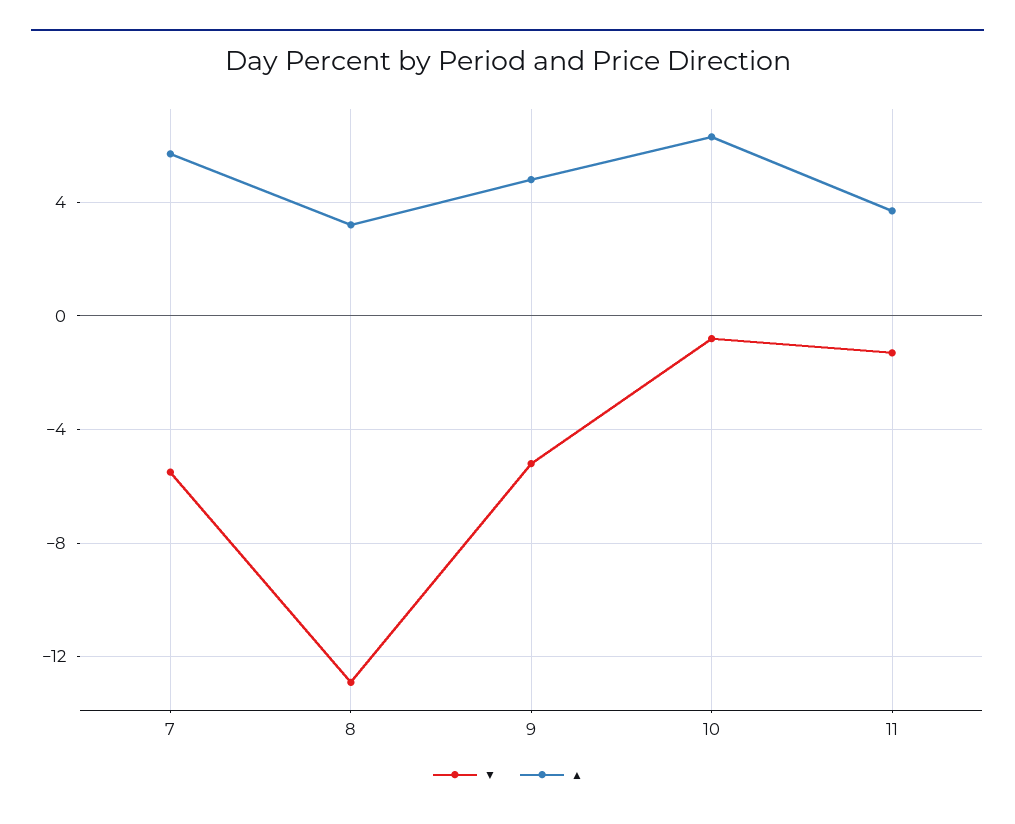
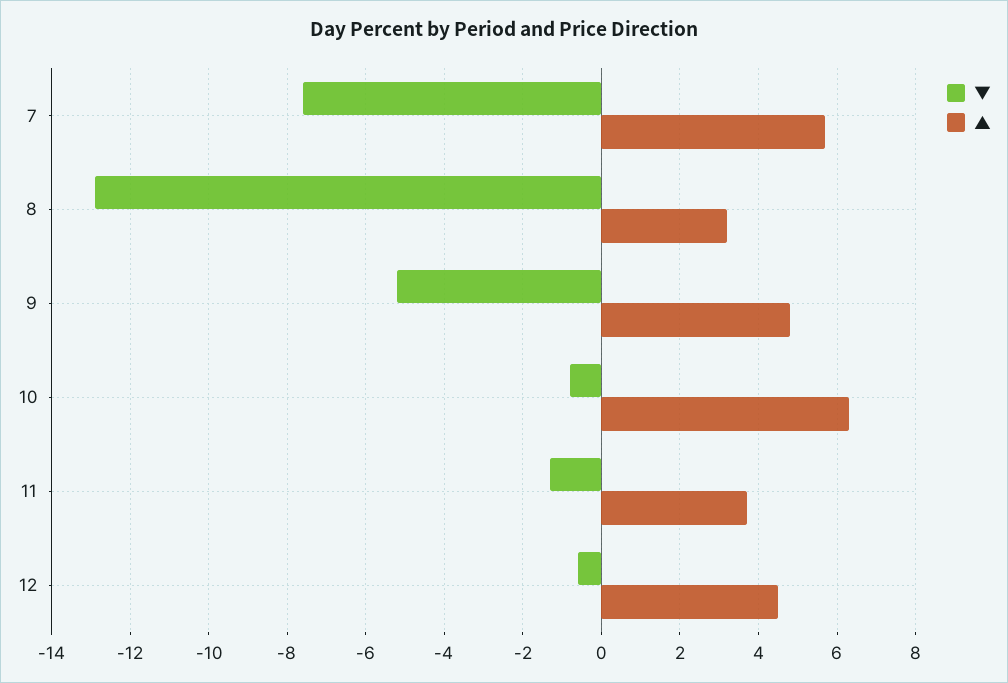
  {
    "▼": {
-     "7": -5.5,
+     "7": -7.5,
      "8": -13,
      "9": -5,
      "10": -1,
-     "11": -1.5
+     "11": -1.5,
+     "12": -0.5
    },
    "▲": {
      "7": 5.5,
      "8": 3,
      "9": 5,
      "10": 6.5,
-     "11": 3.5
+     "11": 3.5,
+     "12": 4.5
    }
  }

